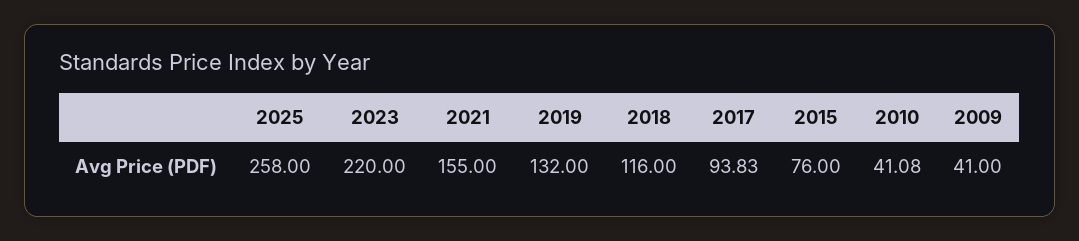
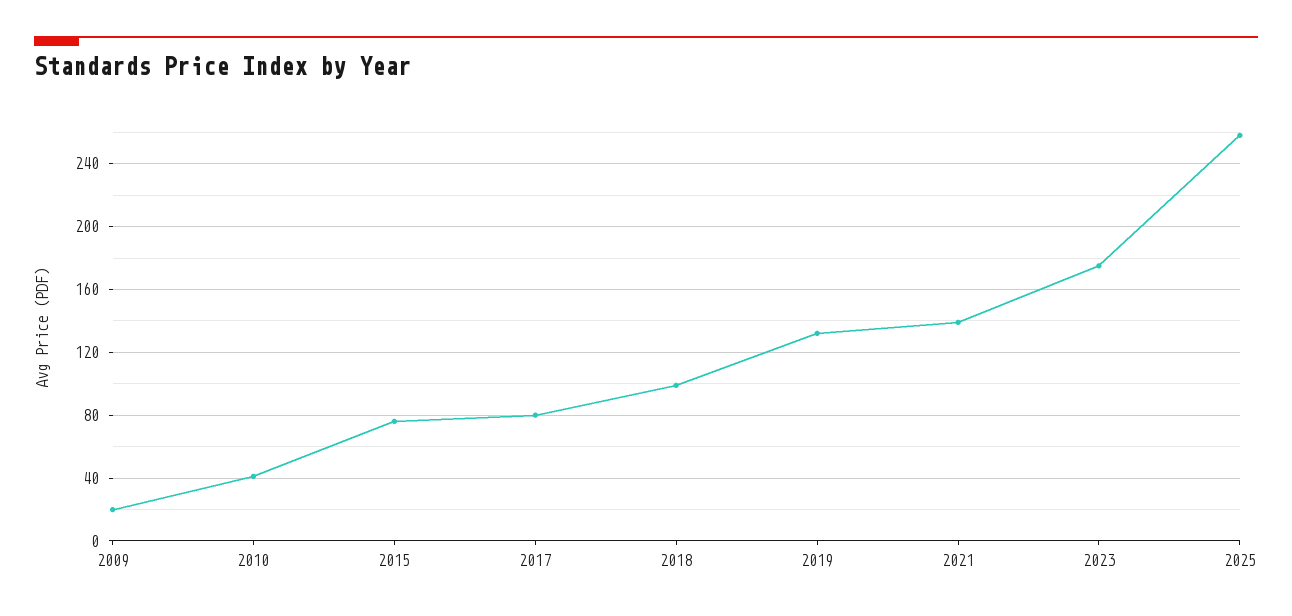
  {
    "2025": 258,
-   "2023": 220,
+   "2023": 175,
-   "2021": 155,
+   "2021": 140,
    "2019": 132,
-   "2018": 116,
+   "2018": 100,
-   "2017": 93.83,
+   "2017": 80,
    "2015": 76,
    "2010": 41.08,
-   "2009": 41
+   "2009": 20
  }

